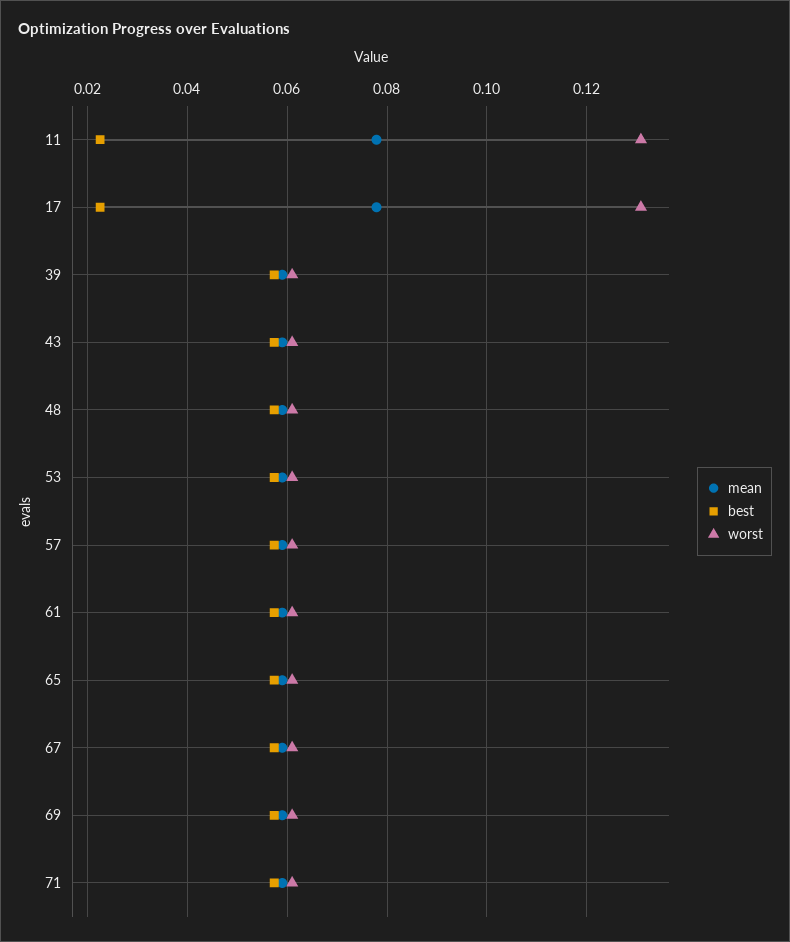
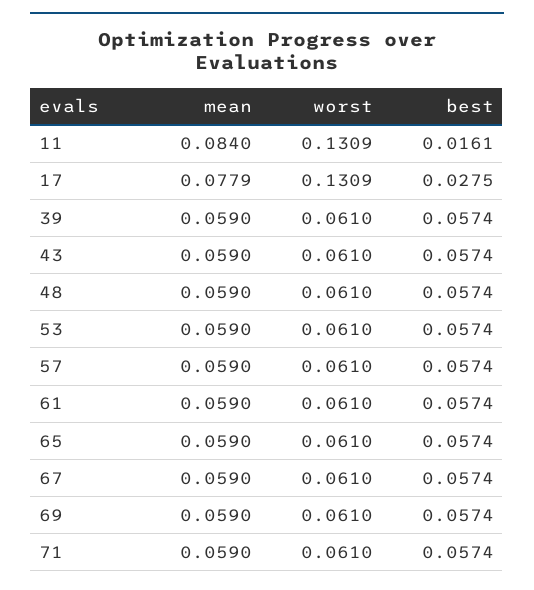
  {
    "mean": {
-     "11": 0.078,
+     "11": 0.084,
      "17": 0.0779,
      "39": 0.059,
      "43": 0.059,
      "48": 0.059,
      "53": 0.059,
      "57": 0.059,
      "61": 0.059,
      "65": 0.059,
      "67": 0.059,
      "69": 0.059,
      "71": 0.059
    },
    "best": {
-     "11": 0.022,
+     "11": 0.0161,
-     "17": 0.022,
+     "17": 0.0275,
      "39": 0.0574,
      "43": 0.0574,
      "48": 0.0574,
      "53": 0.0574,
      "57": 0.0574,
      "61": 0.0574,
      "65": 0.0574,
      "67": 0.0574,
      "69": 0.0574,
      "71": 0.0574
    },
    "worst": {
      "11": 0.1309,
      "17": 0.1309,
      "39": 0.061,
      "43": 0.061,
      "48": 0.061,
      "53": 0.061,
      "57": 0.061,
      "61": 0.061,
      "65": 0.061,
      "67": 0.061,
      "69": 0.061,
      "71": 0.061
    }
  }

